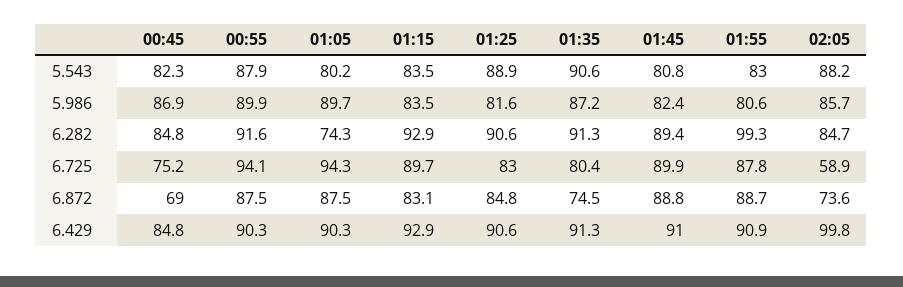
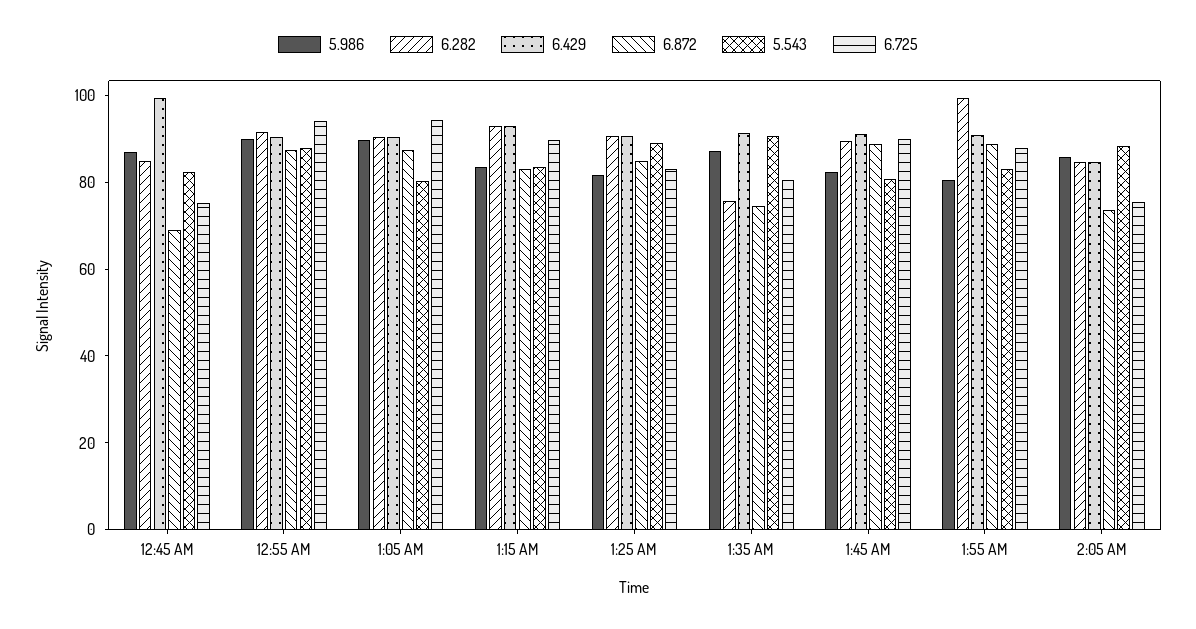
  {
    "5.543": {
      "00:45": 82.3,
      "00:55": 87.9,
      "01:05": 80.2,
      "01:15": 83.5,
      "01:25": 88.9,
      "01:35": 90.6,
      "01:45": 80.8,
      "01:55": 83,
      "02:05": 88.2
    },
    "5.986": {
      "00:45": 86.9,
      "00:55": 89.9,
      "01:05": 89.7,
      "01:15": 83.5,
      "01:25": 81.6,
      "01:35": 87.2,
      "01:45": 82.4,
      "01:55": 80.6,
      "02:05": 85.7
    },
    "6.282": {
      "00:45": 84.8,
      "00:55": 91.6,
-     "01:05": 74.3,
+     "01:05": 90,
      "01:15": 92.9,
      "01:25": 90.6,
-     "01:35": 91.3,
+     "01:35": 75,
      "01:45": 89.4,
      "01:55": 99.3,
      "02:05": 84.7
    },
    "6.725": {
      "00:45": 75.2,
      "00:55": 94.1,
      "01:05": 94.3,
      "01:15": 89.7,
      "01:25": 83,
      "01:35": 80.4,
      "01:45": 89.9,
      "01:55": 87.8,
-     "02:05": 58.9
+     "02:05": 75
    },
    "6.872": {
      "00:45": 69,
      "00:55": 87.5,
      "01:05": 87.5,
      "01:15": 83.1,
      "01:25": 84.8,
      "01:35": 74.5,
      "01:45": 88.8,
      "01:55": 88.7,
      "02:05": 73.6
    },
    "6.429": {
-     "00:45": 84.8,
+     "00:45": 100,
      "00:55": 90.3,
      "01:05": 90.3,
      "01:15": 92.9,
      "01:25": 90.6,
      "01:35": 91.3,
      "01:45": 91,
      "01:55": 90.9,
-     "02:05": 99.8
+     "02:05": 85
    }
  }

